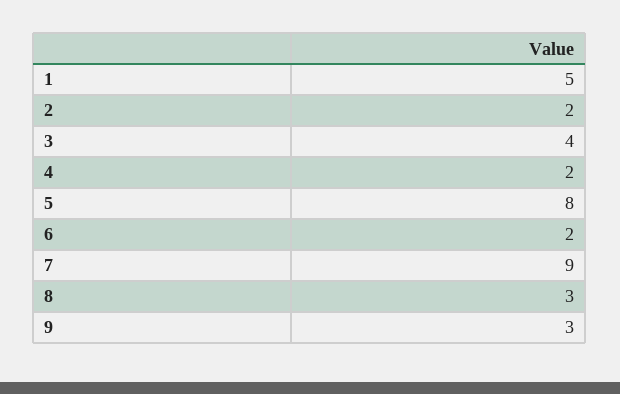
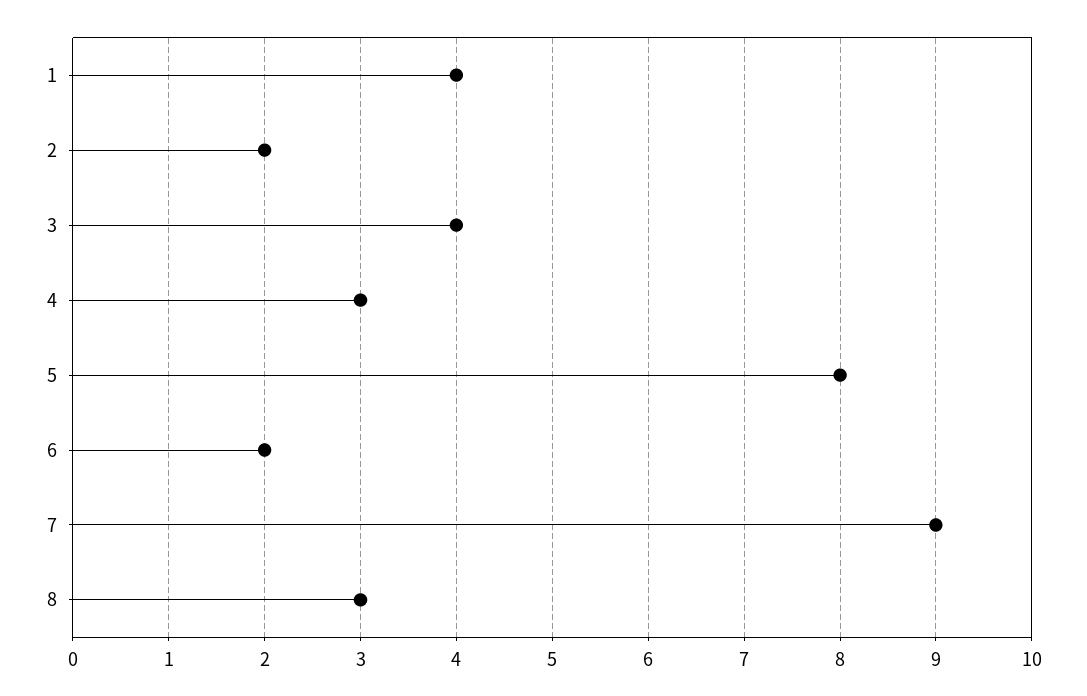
  {
-   "1": 5,
+   "1": 4,
    "2": 2,
    "3": 4,
-   "4": 2,
+   "4": 3,
    "5": 8,
    "6": 2,
    "7": 9,
-   "8": 3,
+   "8": 3
-   "9": 3
  }

